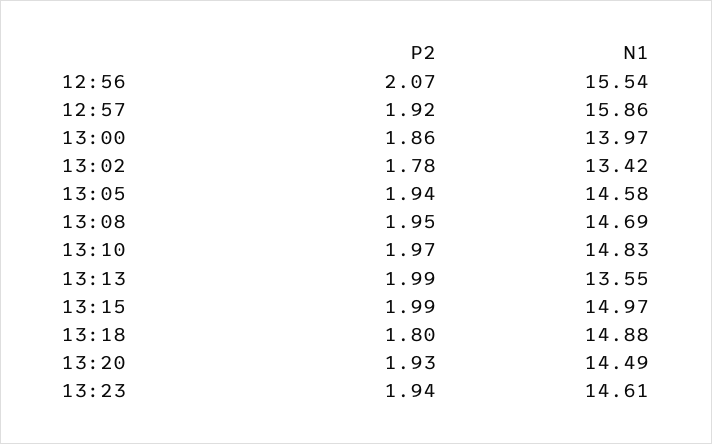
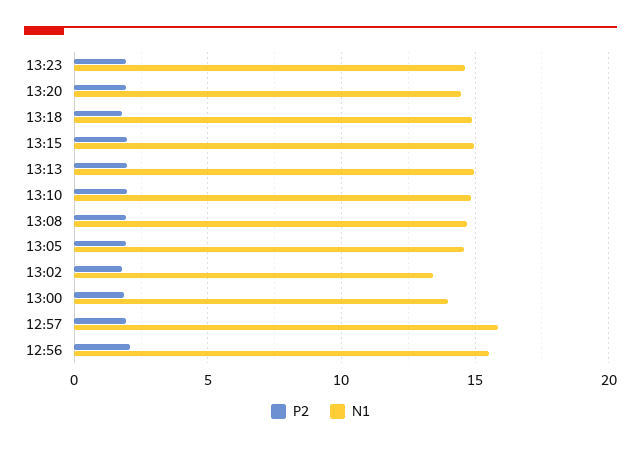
  {
    "P2": {
      "12:56": 2.07,
      "12:57": 1.92,
      "13:00": 1.86,
      "13:02": 1.78,
      "13:05": 1.94,
      "13:08": 1.95,
      "13:10": 1.97,
      "13:13": 1.99,
      "13:15": 1.99,
      "13:18": 1.8,
      "13:20": 1.93,
      "13:23": 1.94
    },
    "N1": {
      "12:56": 15.54,
      "12:57": 15.86,
      "13:00": 13.97,
      "13:02": 13.42,
      "13:05": 14.58,
      "13:08": 14.69,
      "13:10": 14.83,
-     "13:13": 13.55,
+     "13:13": 15,
      "13:15": 14.97,
      "13:18": 14.88,
      "13:20": 14.49,
      "13:23": 14.61
    }
  }

